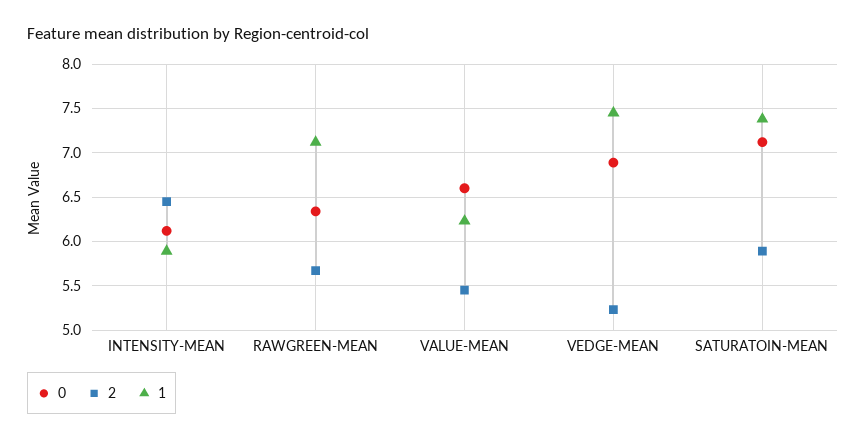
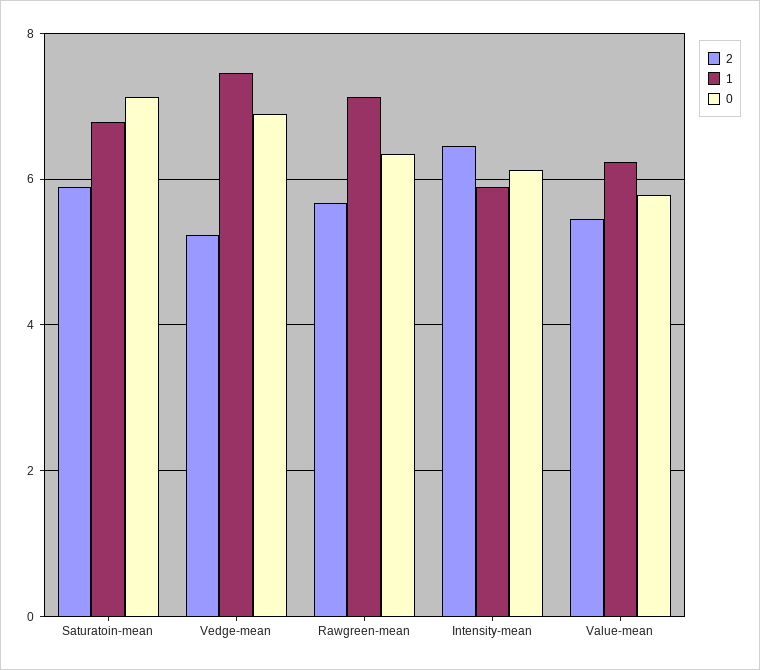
  {
    "0": {
      "INTENSITY-MEAN": 6.1,
      "RAWGREEN-MEAN": 6.3,
-     "VALUE-MEAN": 6.6,
+     "VALUE-MEAN": 5.8,
      "VEDGE-MEAN": 6.9,
      "SATURATOIN-MEAN": 7.1
    },
    "2": {
      "INTENSITY-MEAN": 6.5,
      "RAWGREEN-MEAN": 5.7,
      "VALUE-MEAN": 5.5,
      "VEDGE-MEAN": 5.2,
      "SATURATOIN-MEAN": 5.9
    },
    "1": {
      "INTENSITY-MEAN": 5.9,
      "RAWGREEN-MEAN": 7.1,
      "VALUE-MEAN": 6.2,
      "VEDGE-MEAN": 7.5,
-     "SATURATOIN-MEAN": 7.4
+     "SATURATOIN-MEAN": 6.8
    }
  }

